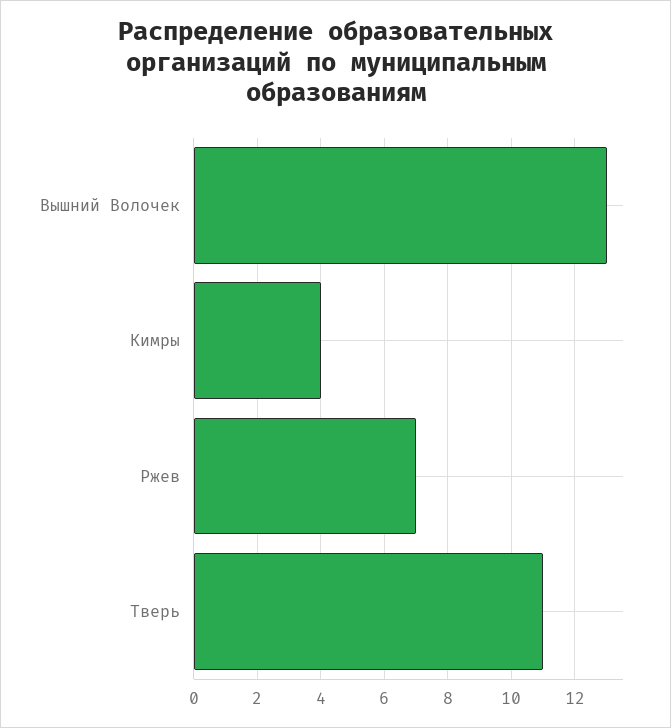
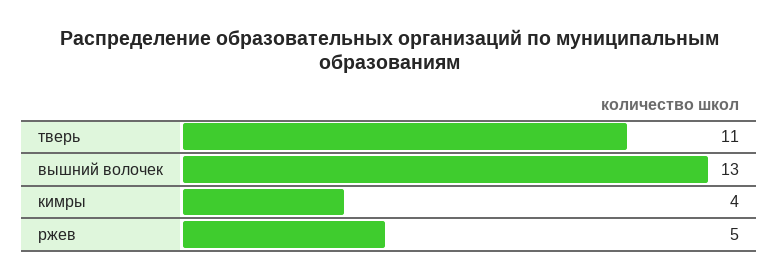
  {
    "Вышний Волочек": 13,
    "Кимры": 4,
-   "Ржев": 7,
+   "Ржев": 5,
    "Тверь": 11
  }

